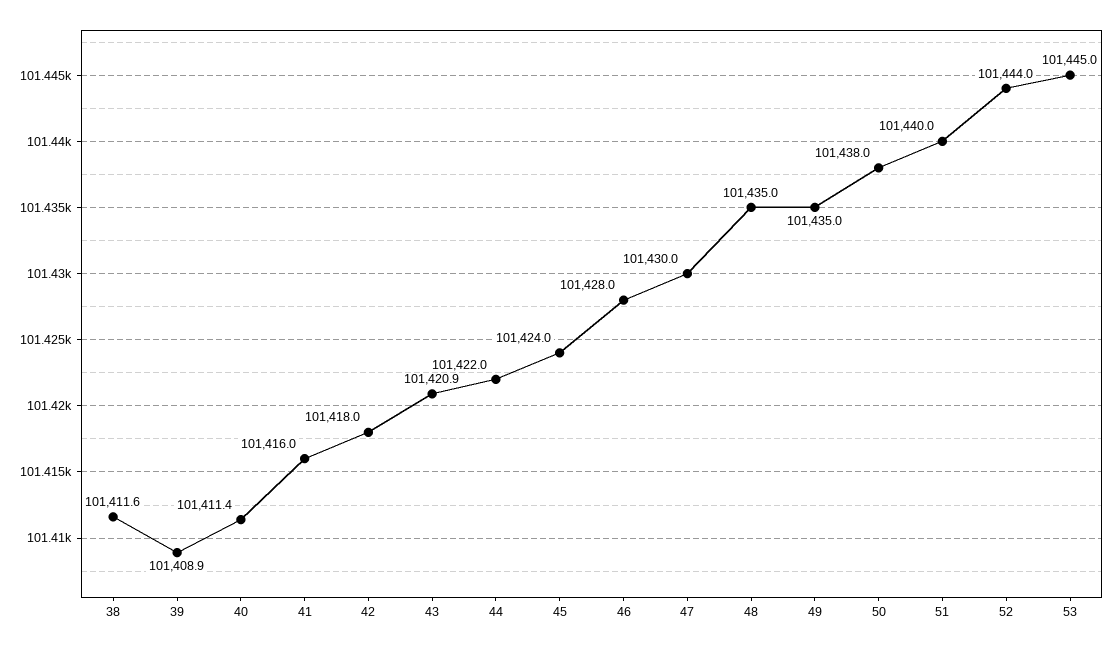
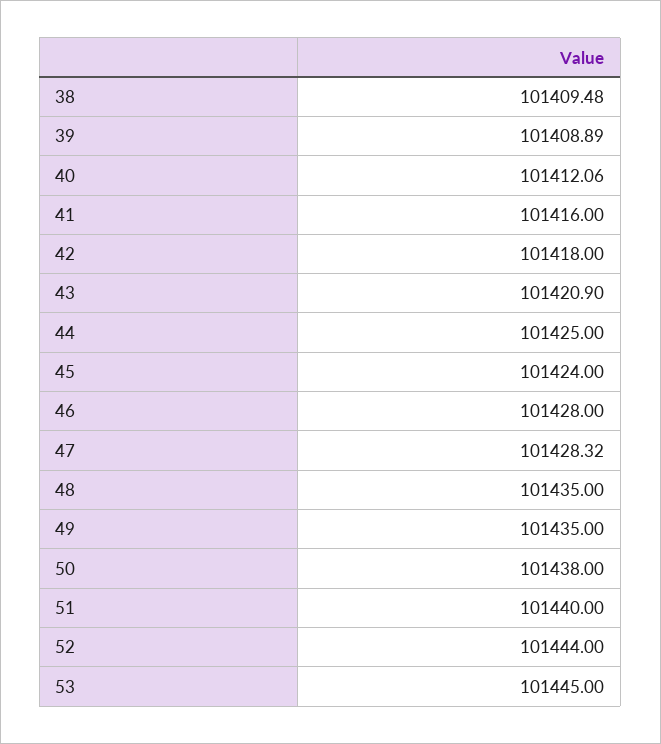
  {
-   "38": 101411.6,
+   "38": 101409.48,
    "39": 101408.89,
-   "40": 101411.4,
+   "40": 101412.06,
    "41": 101416,
    "42": 101418,
    "43": 101420.9,
-   "44": 101422,
+   "44": 101425,
    "45": 101424,
    "46": 101428,
-   "47": 101430,
+   "47": 101428.32,
    "48": 101435,
    "49": 101435,
    "50": 101438,
    "51": 101440,
    "52": 101444,
    "53": 101445
  }

